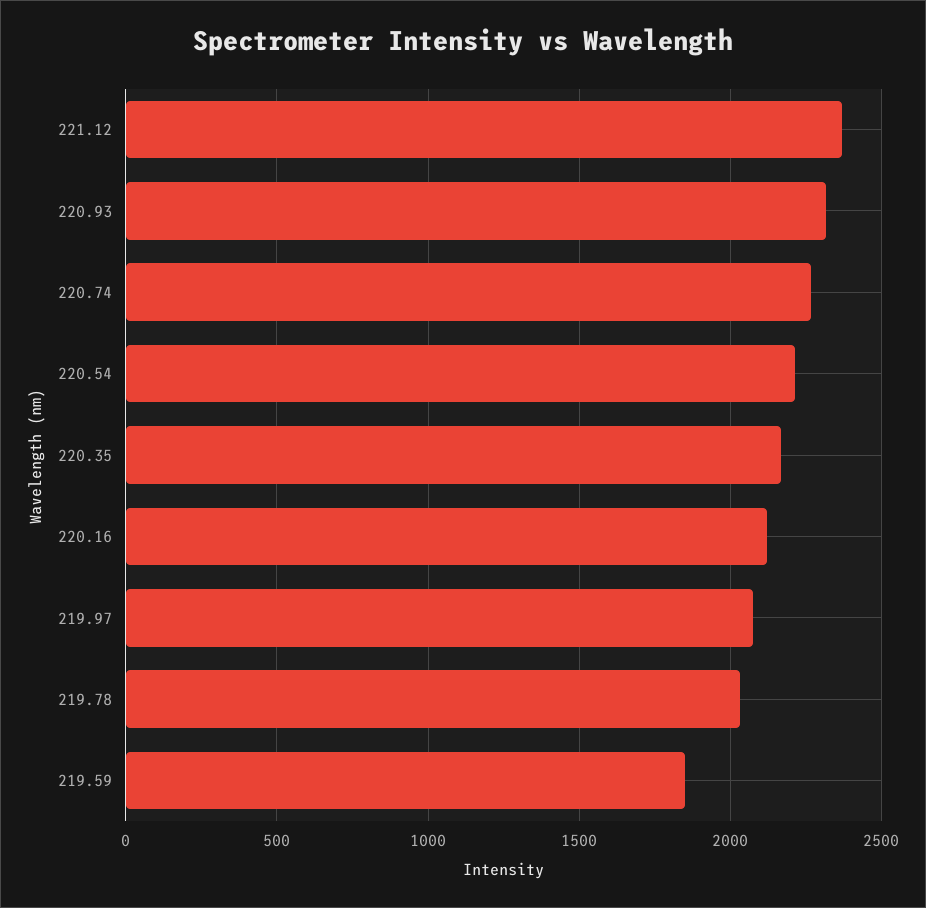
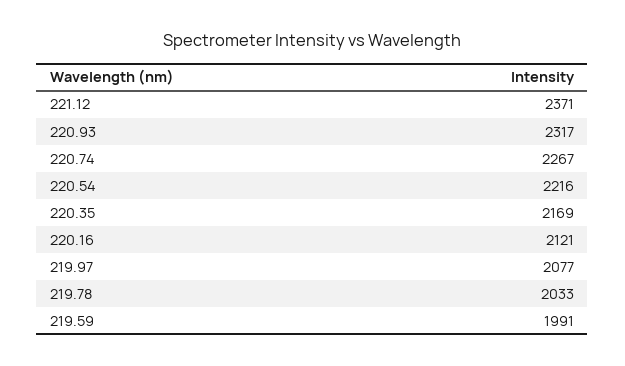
  {
    "221.12": 2371,
    "220.93": 2317,
    "220.74": 2267,
    "220.54": 2216,
    "220.35": 2169,
    "220.16": 2121,
    "219.97": 2077,
    "219.78": 2033,
-   "219.59": 1850
+   "219.59": 1991
  }

